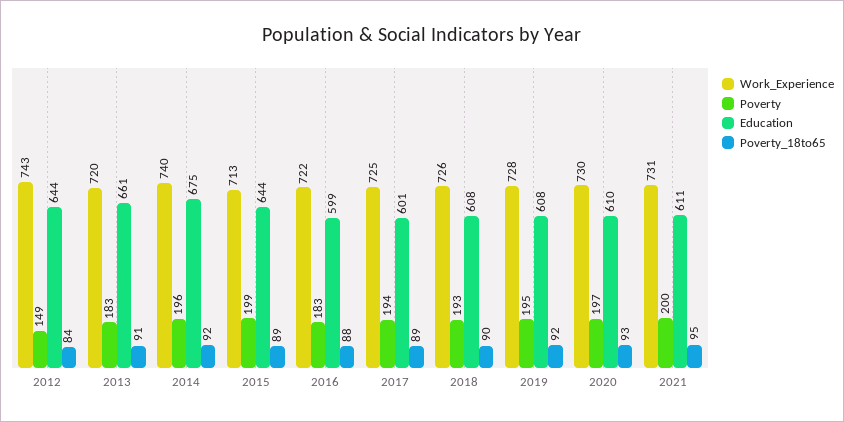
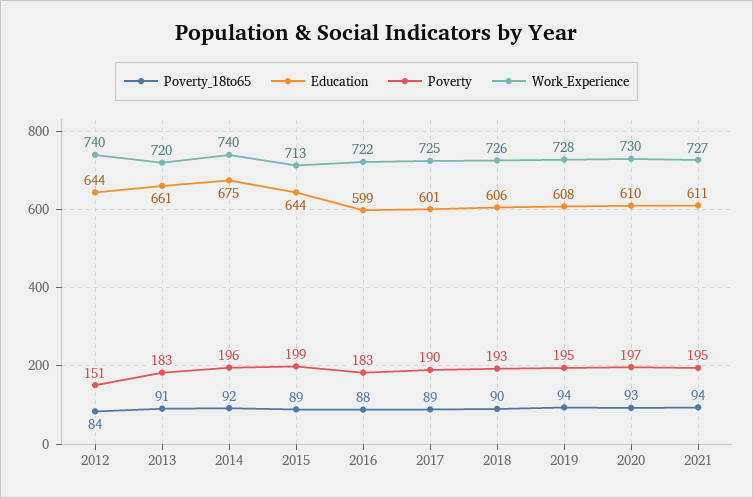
  {
    "Work_Experience": {
-     "2012": 743,
+     "2012": 740,
      "2013": 720,
      "2014": 740,
      "2015": 713,
      "2016": 722,
      "2017": 725,
      "2018": 726,
      "2019": 728,
      "2020": 730,
-     "2021": 731
+     "2021": 727
    },
    "Poverty": {
-     "2012": 149,
+     "2012": 151,
      "2013": 183,
      "2014": 196,
      "2015": 199,
      "2016": 183,
-     "2017": 194,
+     "2017": 190,
      "2018": 193,
      "2019": 195,
      "2020": 197,
-     "2021": 200
+     "2021": 195
    },
    "Education": {
      "2012": 644,
      "2013": 661,
      "2014": 675,
      "2015": 644,
      "2016": 599,
      "2017": 601,
-     "2018": 608,
+     "2018": 606,
      "2019": 608,
      "2020": 610,
      "2021": 611
    },
    "Poverty_18to65": {
      "2012": 84,
      "2013": 91,
      "2014": 92,
      "2015": 89,
      "2016": 88,
      "2017": 89,
      "2018": 90,
-     "2019": 92,
+     "2019": 94,
      "2020": 93,
-     "2021": 95
+     "2021": 94
    }
  }

